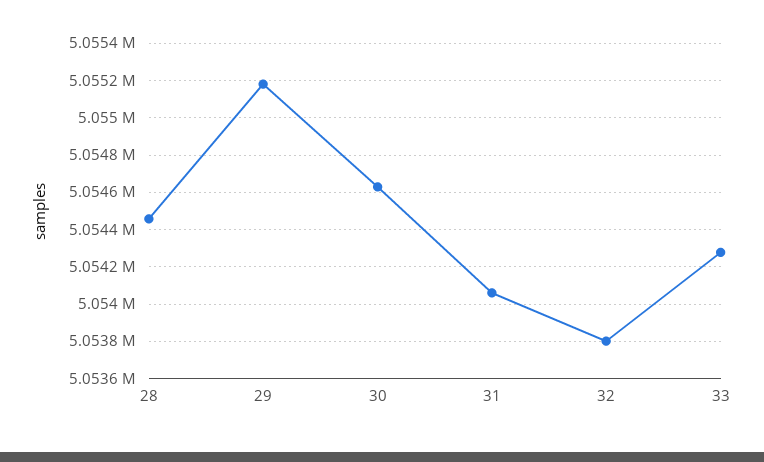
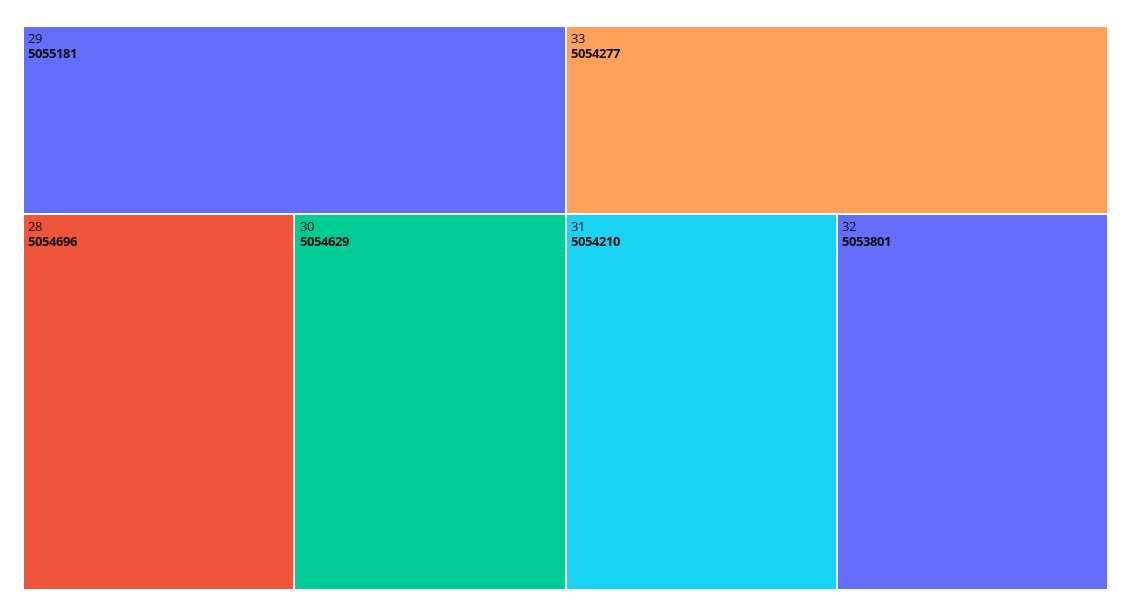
  {
-   "28": 5054450,
+   "28": 5054696,
    "29": 5055181,
    "30": 5054629,
-   "31": 5054050,
+   "31": 5054210,
    "32": 5053801,
    "33": 5054277
  }

